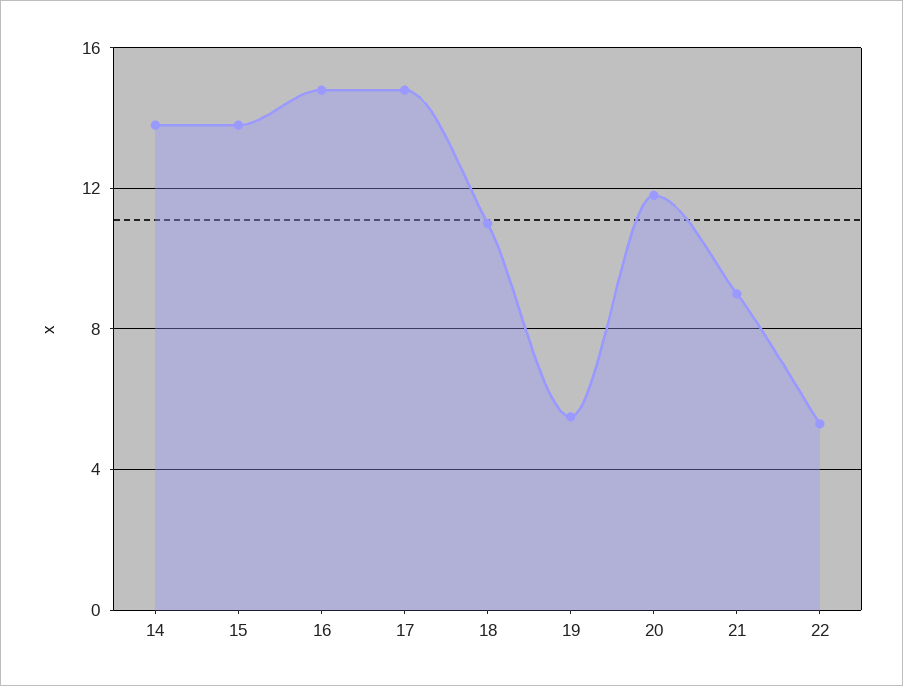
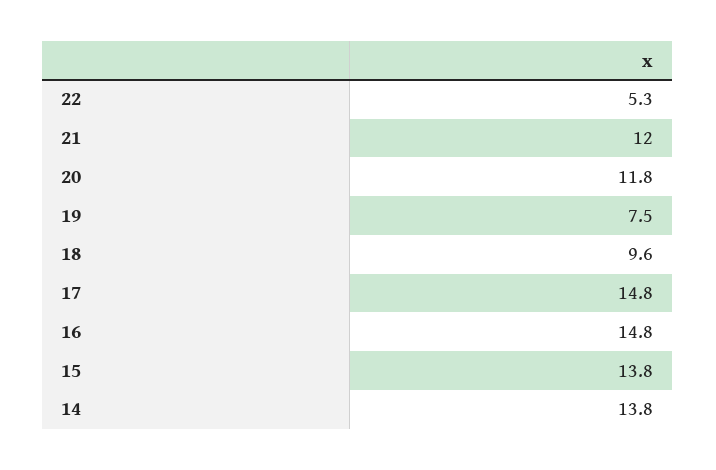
  {
    "14": 13.8,
    "15": 13.8,
    "16": 14.8,
    "17": 14.8,
-   "18": 11,
+   "18": 9.6,
-   "19": 5.5,
+   "19": 7.5,
    "20": 11.8,
-   "21": 9,
+   "21": 12,
    "22": 5.3
  }

